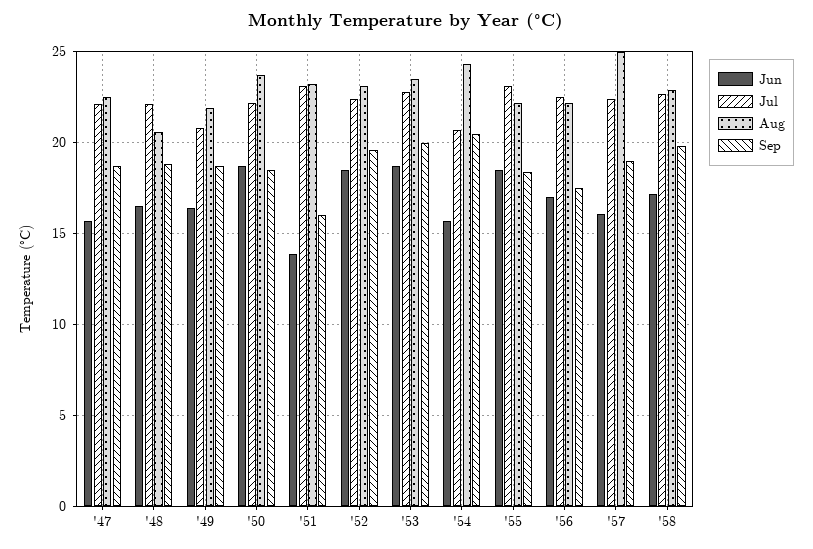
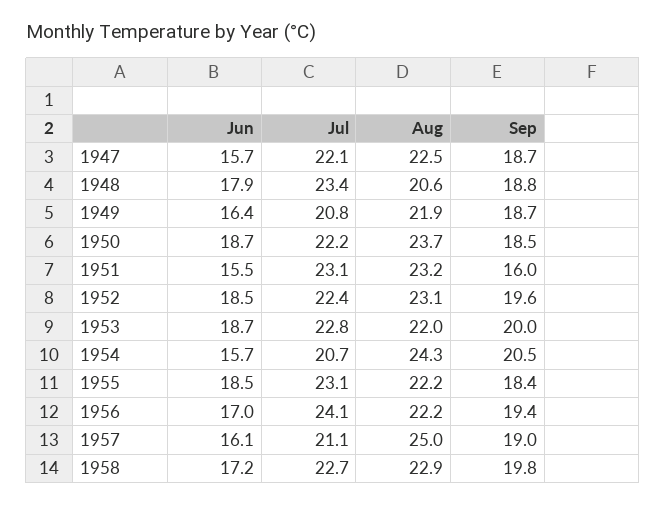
  {
    "Jun": {
      "'47": 15.7,
-     "'48": 16.5,
+     "'48": 17.9,
      "'49": 16.4,
      "'50": 18.7,
-     "'51": 14,
+     "'51": 15.5,
      "'52": 18.5,
      "'53": 18.7,
      "'54": 15.7,
      "'55": 18.5,
      "'56": 17,
      "'57": 16.1,
      "'58": 17.2
    },
    "Jul": {
      "'47": 22.1,
-     "'48": 22,
+     "'48": 23.4,
      "'49": 20.8,
      "'50": 22.2,
      "'51": 23.1,
      "'52": 22.4,
      "'53": 22.8,
      "'54": 20.7,
      "'55": 23.1,
-     "'56": 22.5,
+     "'56": 24.1,
-     "'57": 22.5,
+     "'57": 21.1,
      "'58": 22.7
    },
    "Aug": {
      "'47": 22.5,
      "'48": 20.6,
      "'49": 21.9,
      "'50": 23.7,
      "'51": 23.2,
      "'52": 23.1,
-     "'53": 23.5,
+     "'53": 22,
      "'54": 24.3,
      "'55": 22.2,
      "'56": 22.2,
      "'57": 25,
      "'58": 22.9
    },
    "Sep": {
      "'47": 18.7,
      "'48": 18.8,
      "'49": 18.7,
      "'50": 18.5,
      "'51": 16,
      "'52": 19.6,
      "'53": 20,
      "'54": 20.5,
      "'55": 18.4,
-     "'56": 17.5,
+     "'56": 19.4,
      "'57": 19,
      "'58": 19.8
    }
  }

